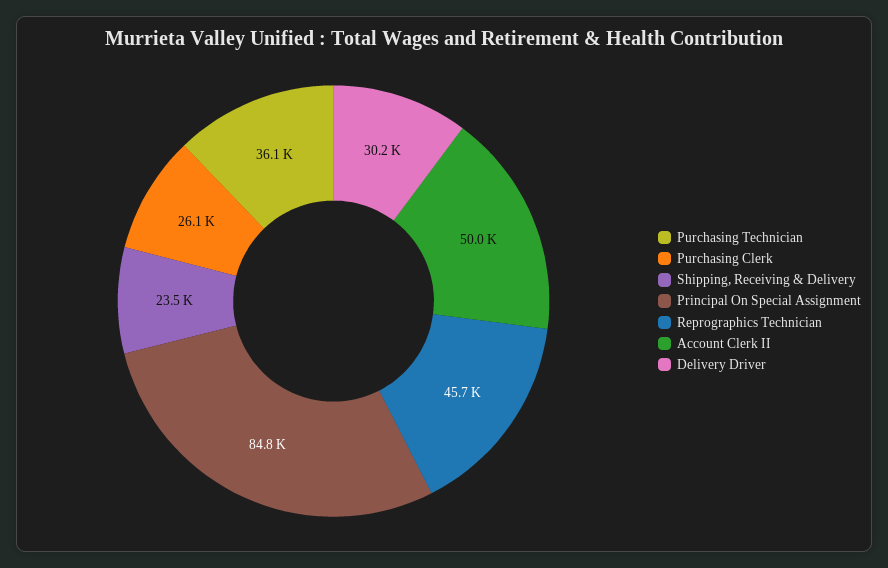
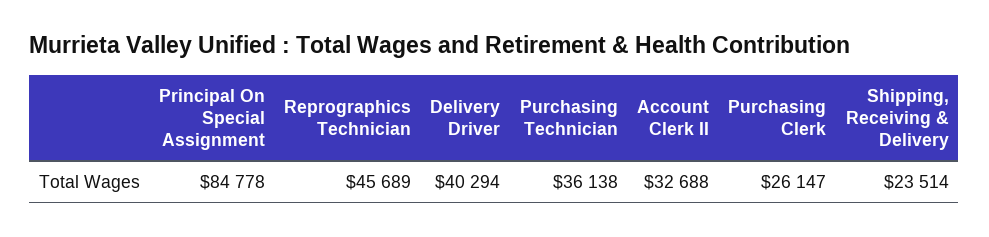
  {
    "Purchasing Technician": 36138,
    "Purchasing Clerk": 26147,
    "Shipping, Receiving & Delivery": 23514,
    "Principal On Special Assignment": 84778,
    "Reprographics Technician": 45689,
-   "Account Clerk II": 50000,
+   "Account Clerk II": 32688,
-   "Delivery Driver": 30200
+   "Delivery Driver": 40294
  }

